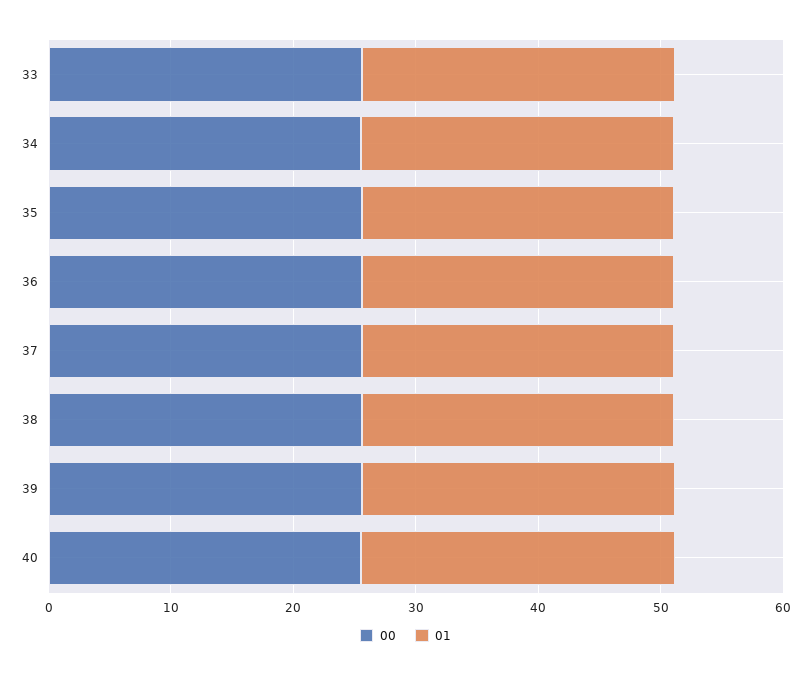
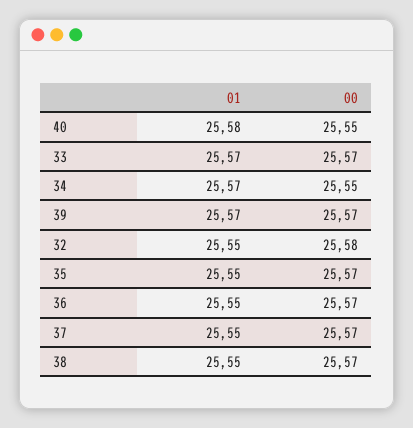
  {
    "00": {
      "33": 25.57,
      "34": 25.55,
      "35": 25.57,
      "36": 25.57,
      "37": 25.57,
      "38": 25.57,
      "39": 25.57,
-     "40": 25.55
+     "40": 25.55,
+     "32": 25.58
    },
    "01": {
      "33": 25.57,
      "34": 25.57,
      "35": 25.55,
      "36": 25.55,
      "37": 25.55,
      "38": 25.55,
      "39": 25.57,
-     "40": 25.58
+     "40": 25.58,
+     "32": 25.55
    }
  }

